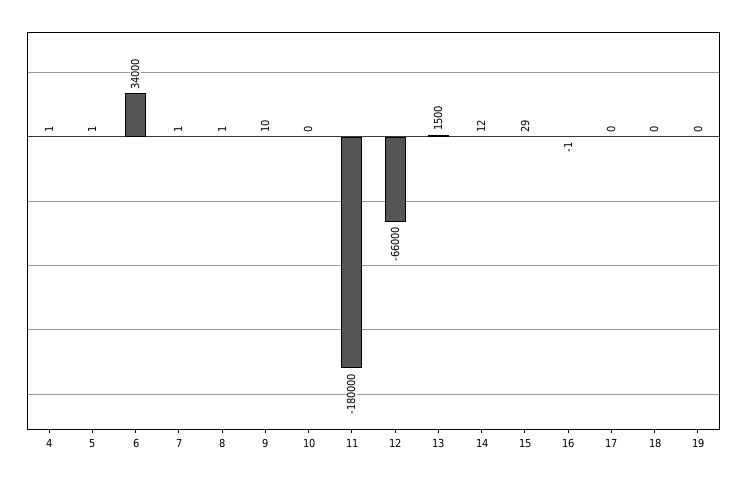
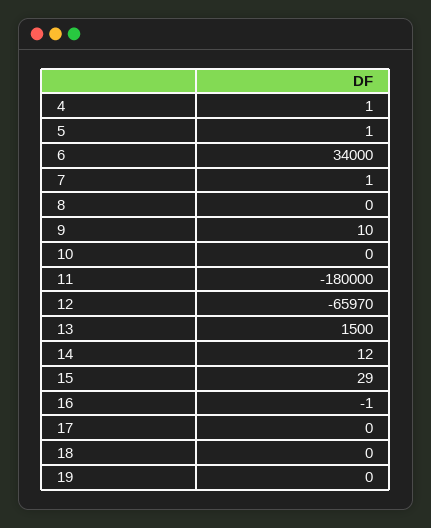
  {
    "4": 1,
    "5": 1,
    "6": 34000,
    "7": 1,
-   "8": 1,
+   "8": 0,
    "9": 10,
    "10": 0,
    "11": -180000,
-   "12": -66000,
+   "12": -65970,
    "13": 1500,
    "14": 12,
    "15": 29,
    "16": -1,
    "17": 0,
    "18": 0,
    "19": 0
  }

